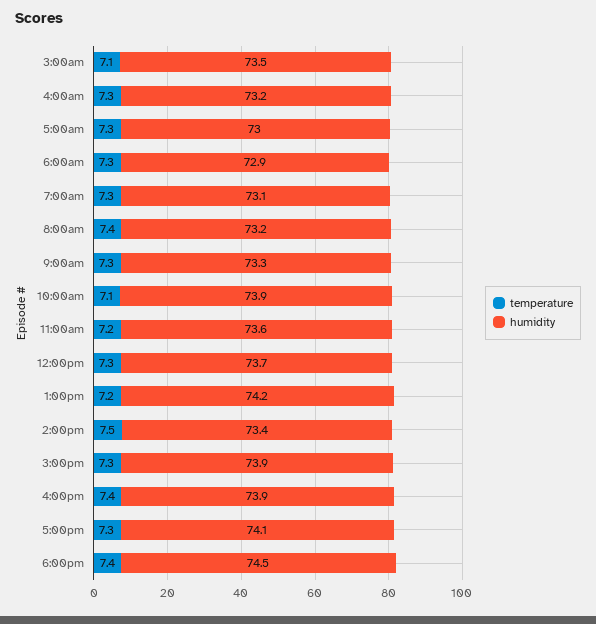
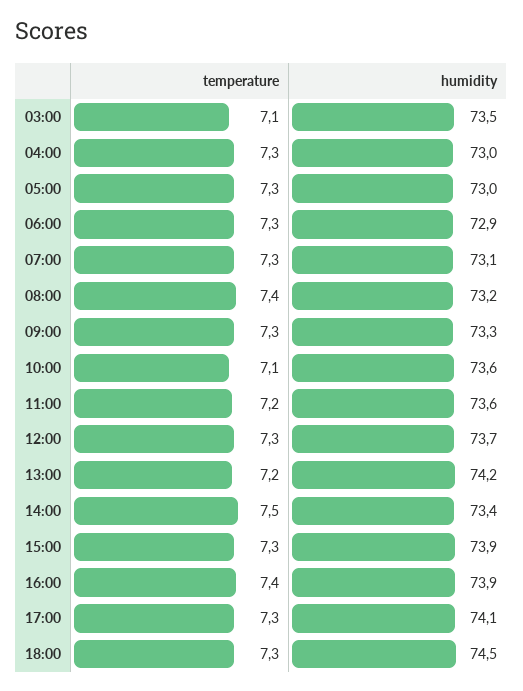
  {
    "temperature": {
      "3:00am": 7.1,
      "4:00am": 7.3,
      "5:00am": 7.3,
      "6:00am": 7.3,
      "7:00am": 7.3,
      "8:00am": 7.4,
      "9:00am": 7.3,
      "10:00am": 7.1,
      "11:00am": 7.2,
      "12:00pm": 7.3,
      "1:00pm": 7.2,
      "2:00pm": 7.5,
      "3:00pm": 7.3,
      "4:00pm": 7.4,
      "5:00pm": 7.3,
-     "6:00pm": 7.4
+     "6:00pm": 7.3
    },
    "humidity": {
      "3:00am": 73.5,
-     "4:00am": 73.2,
+     "4:00am": 73,
      "5:00am": 73,
      "6:00am": 72.9,
      "7:00am": 73.1,
      "8:00am": 73.2,
      "9:00am": 73.3,
-     "10:00am": 73.9,
+     "10:00am": 73.6,
      "11:00am": 73.6,
      "12:00pm": 73.7,
      "1:00pm": 74.2,
      "2:00pm": 73.4,
      "3:00pm": 73.9,
      "4:00pm": 73.9,
      "5:00pm": 74.1,
      "6:00pm": 74.5
    }
  }

